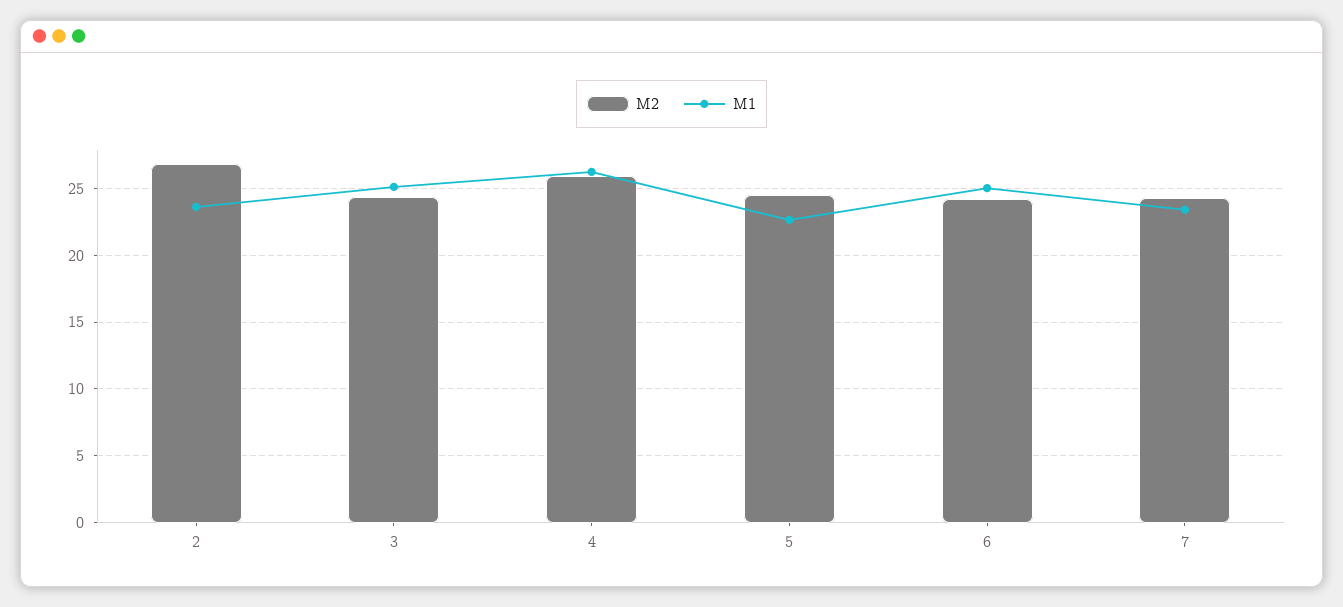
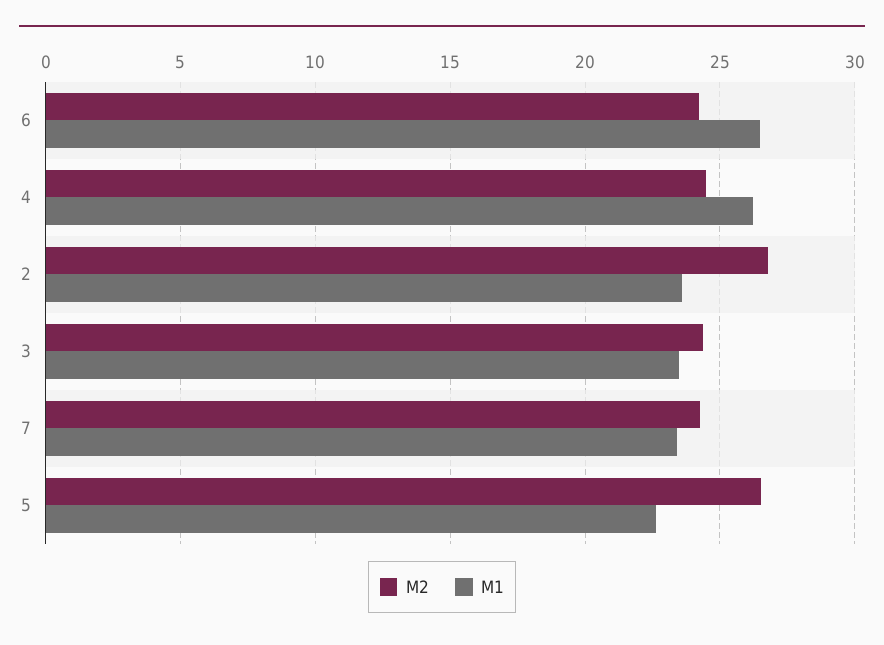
  {
    "M2": {
      "2": 27,
      "3": 24.5,
-     "4": 26,
+     "4": 24.5,
-     "5": 24.5,
+     "5": 26.5,
      "6": 24,
      "7": 24.5
    },
    "M1": {
      "2": 23.5,
-     "3": 25,
+     "3": 23.5,
      "4": 26,
      "5": 22.5,
-     "6": 25,
+     "6": 26.5,
      "7": 23.5
    }
  }

